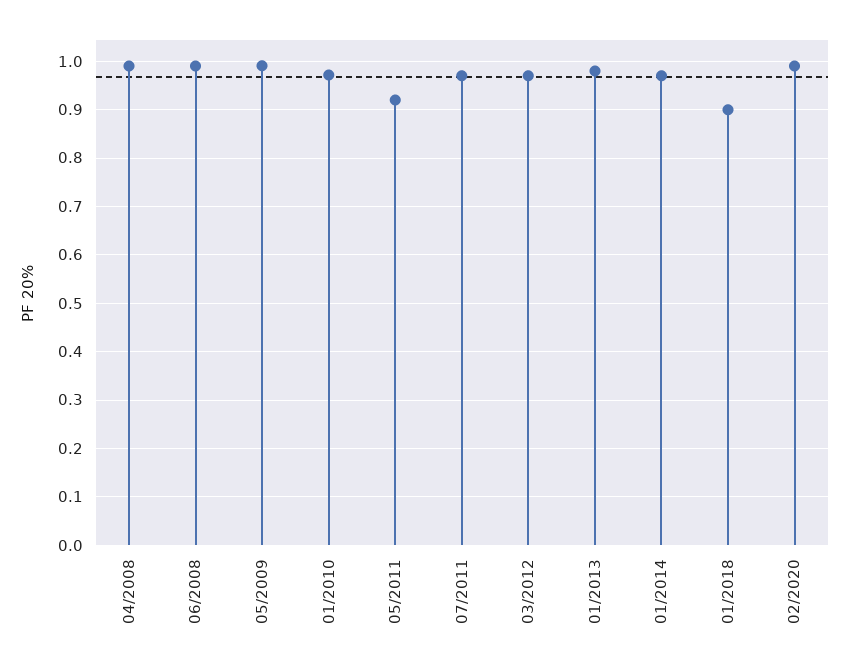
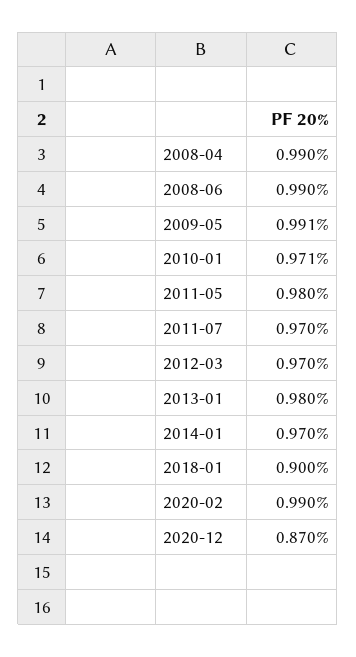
  {
    "04/2008": 0.99,
    "06/2008": 0.99,
    "05/2009": 0.991,
    "01/2010": 0.971,
-   "05/2011": 0.92,
+   "05/2011": 0.98,
    "07/2011": 0.97,
    "03/2012": 0.97,
    "01/2013": 0.98,
    "01/2014": 0.97,
    "01/2018": 0.9,
-   "02/2020": 0.99
+   "02/2020": 0.99,
+   "2020-12": 0.87
  }

